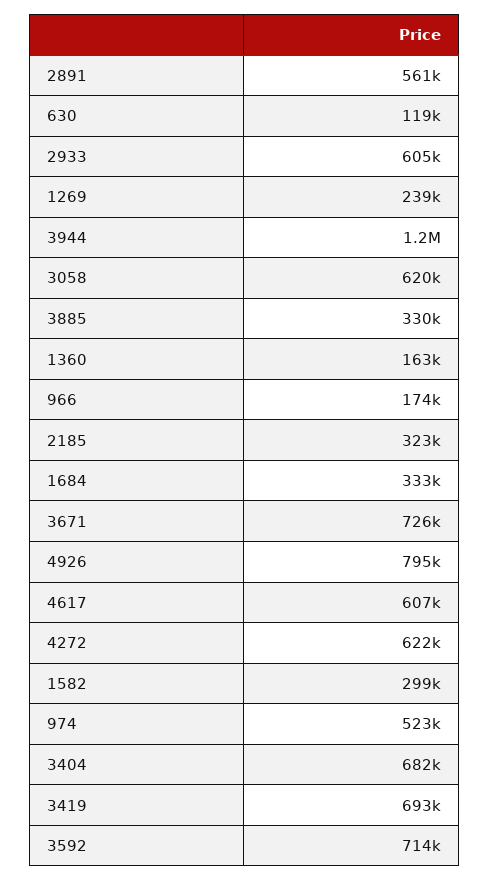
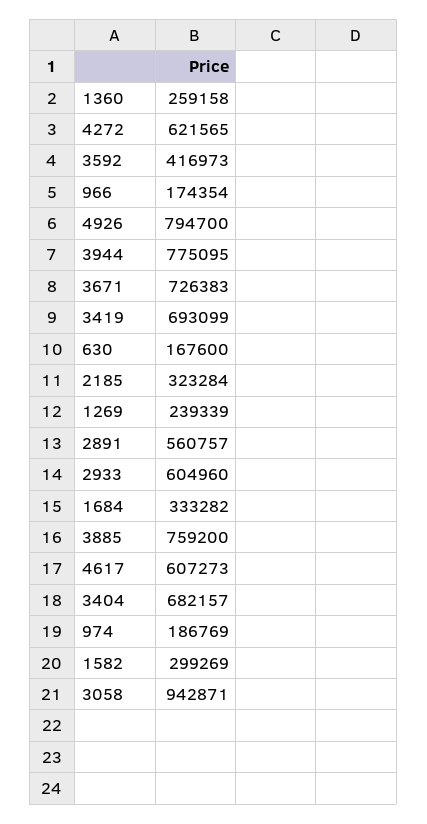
  {
    "2891": 560757,
-   "630": 119000,
+   "630": 167600,
    "2933": 604960,
    "1269": 239339,
-   "3944": 1200000,
+   "3944": 775095,
-   "3058": 620000,
+   "3058": 942871,
-   "3885": 330000,
+   "3885": 759200,
-   "1360": 163000,
+   "1360": 259158,
    "966": 174354,
    "2185": 323284,
    "1684": 333282,
    "3671": 726383,
    "4926": 794700,
    "4617": 607273,
    "4272": 621565,
    "1582": 299269,
-   "974": 523000,
+   "974": 186769,
    "3404": 682157,
    "3419": 693099,
-   "3592": 714000
+   "3592": 416973
  }

